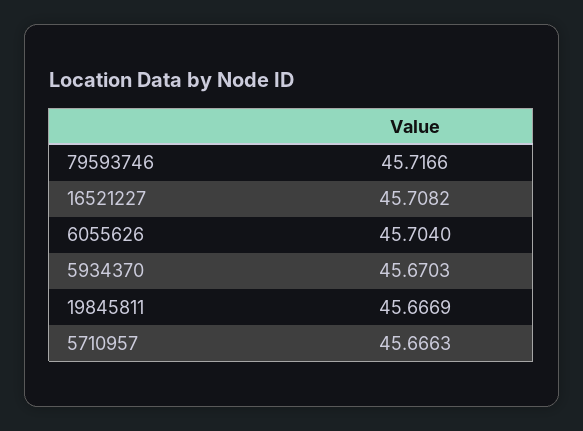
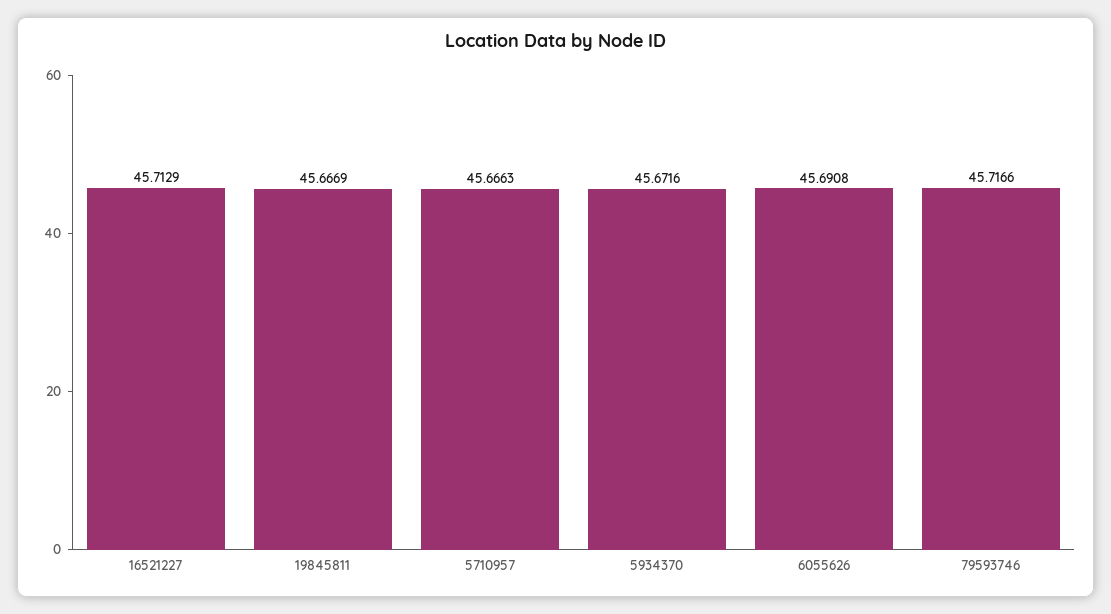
  {
    "79593746": 45.7166,
-   "16521227": 45.7082,
+   "16521227": 45.7129,
-   "6055626": 45.704,
+   "6055626": 45.6908,
-   "5934370": 45.6703,
+   "5934370": 45.6716,
    "19845811": 45.6669,
    "5710957": 45.6663
  }

